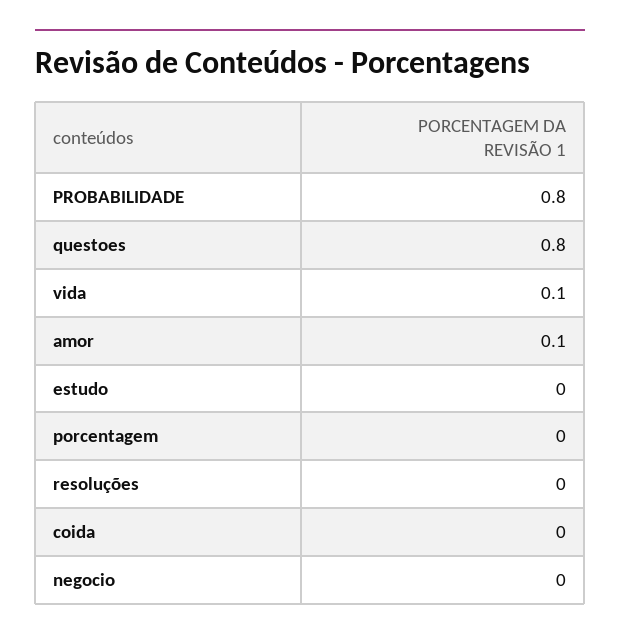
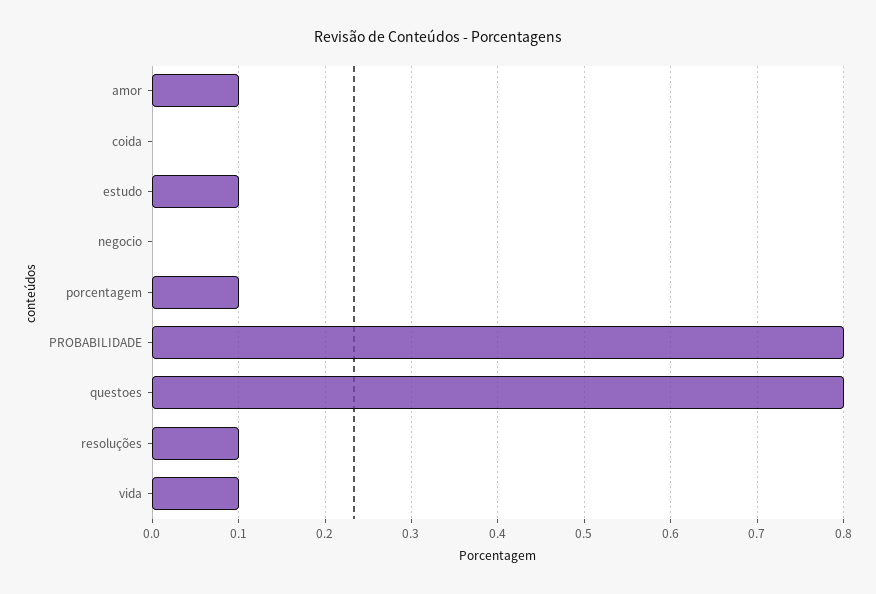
  {
    "PROBABILIDADE": 0.8,
    "questoes": 0.8,
    "vida": 0.1,
    "amor": 0.1,
-   "estudo": 0,
+   "estudo": 0.1,
-   "porcentagem": 0,
+   "porcentagem": 0.1,
-   "resoluções": 0,
+   "resoluções": 0.1,
    "coida": 0,
    "negocio": 0
  }

